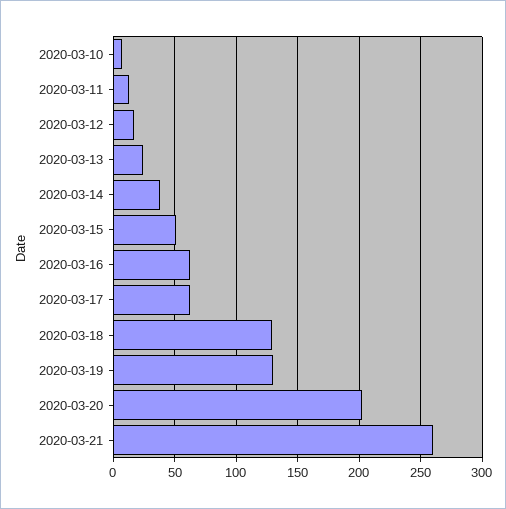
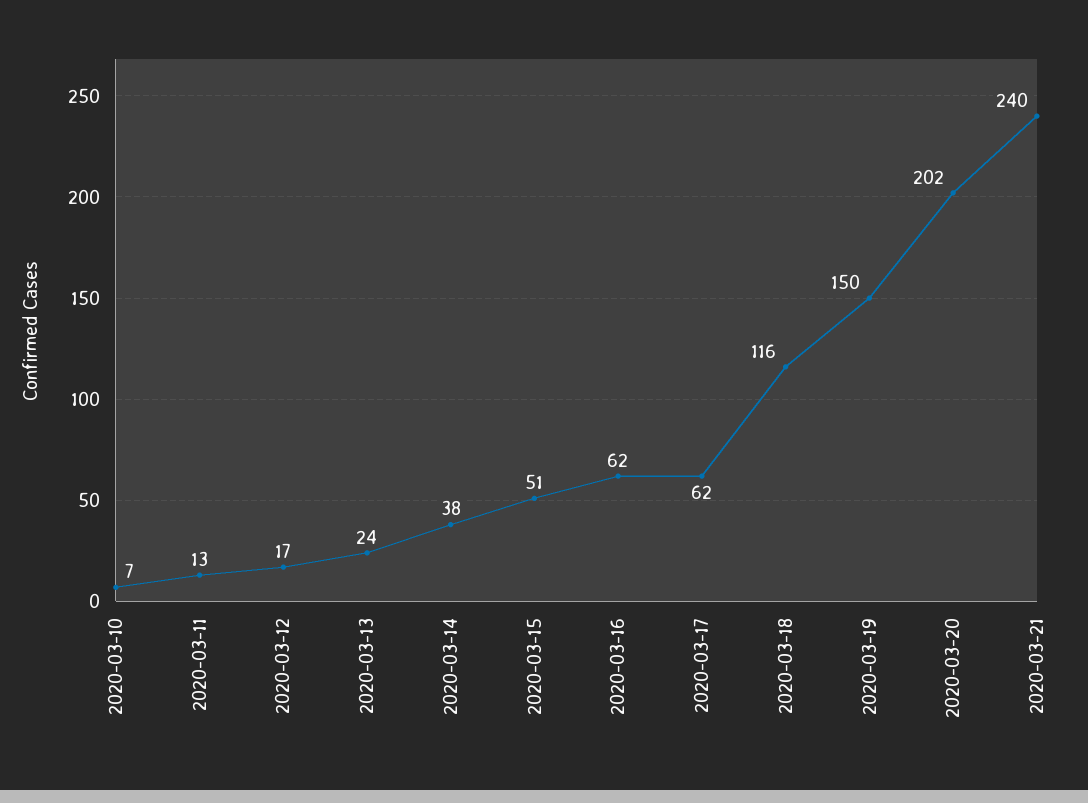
  {
    "2020-03-10": 7,
    "2020-03-11": 13,
    "2020-03-12": 17,
    "2020-03-13": 24,
    "2020-03-14": 38,
    "2020-03-15": 51,
    "2020-03-16": 62,
    "2020-03-17": 62,
-   "2020-03-18": 130,
+   "2020-03-18": 116,
-   "2020-03-19": 130,
+   "2020-03-19": 150,
    "2020-03-20": 202,
-   "2020-03-21": 260
+   "2020-03-21": 240
  }

